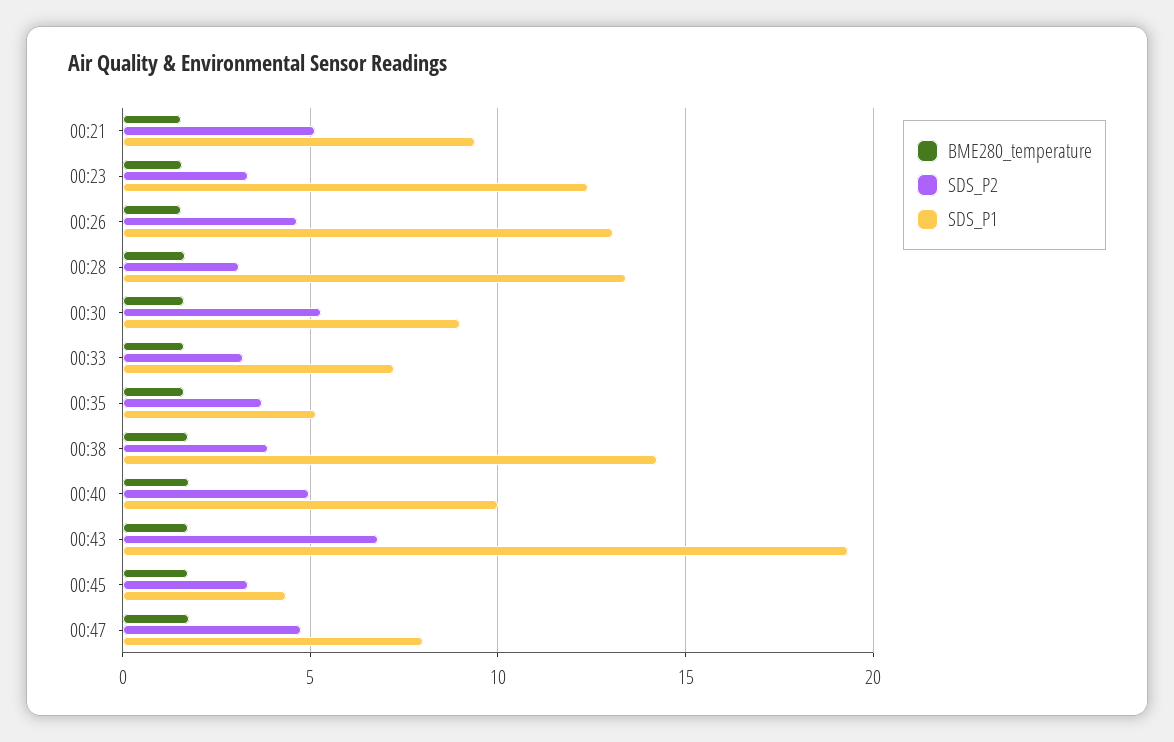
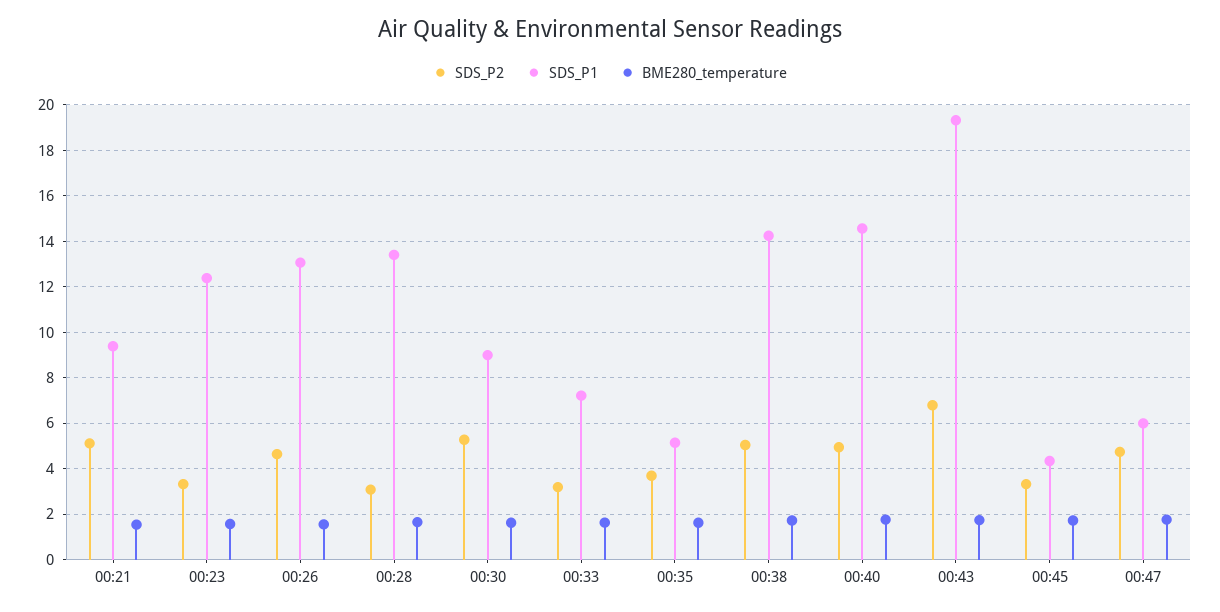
  {
    "BME280_temperature": {
      "00:21": 1.5,
      "00:23": 1.5,
      "00:26": 1.5,
      "00:28": 1.5,
      "00:30": 1.5,
      "00:33": 1.5,
      "00:35": 1.5,
      "00:38": 1.5,
      "00:40": 2,
      "00:43": 2,
      "00:45": 1.5,
      "00:47": 2
    },
    "SDS_P2": {
      "00:21": 5,
      "00:23": 3.5,
      "00:26": 4.5,
      "00:28": 3,
      "00:30": 5.5,
      "00:33": 3,
      "00:35": 3.5,
-     "00:38": 4,
+     "00:38": 5,
      "00:40": 5,
      "00:43": 7,
      "00:45": 3.5,
      "00:47": 5
    },
    "SDS_P1": {
      "00:21": 9.5,
      "00:23": 12.5,
      "00:26": 13,
      "00:28": 13.5,
      "00:30": 9,
      "00:33": 7,
      "00:35": 5,
      "00:38": 14.5,
-     "00:40": 10,
+     "00:40": 14.5,
      "00:43": 19.5,
      "00:45": 4.5,
-     "00:47": 8
+     "00:47": 6
    }
  }

